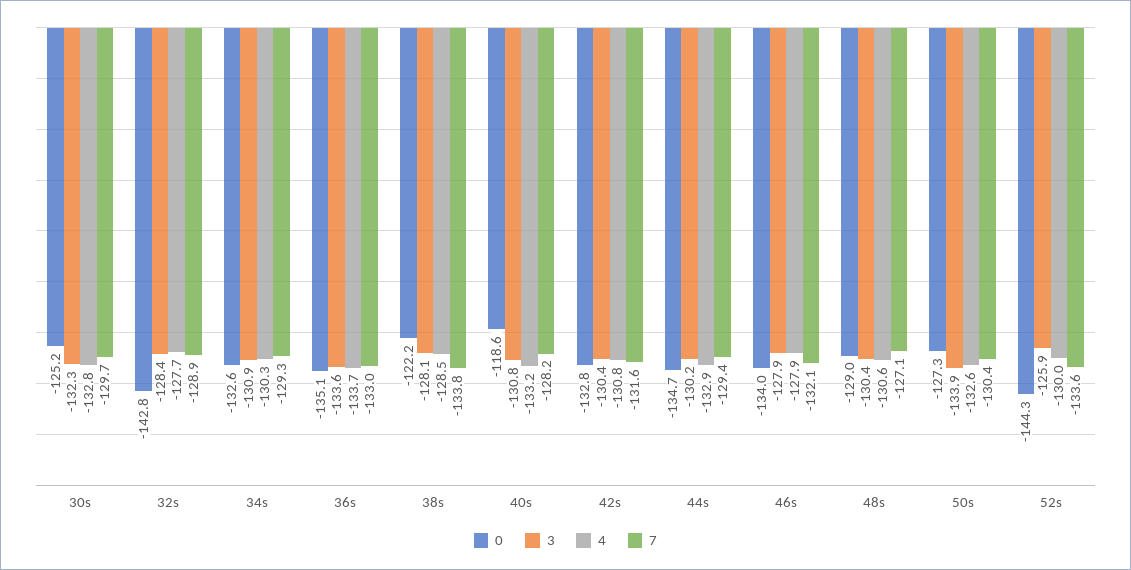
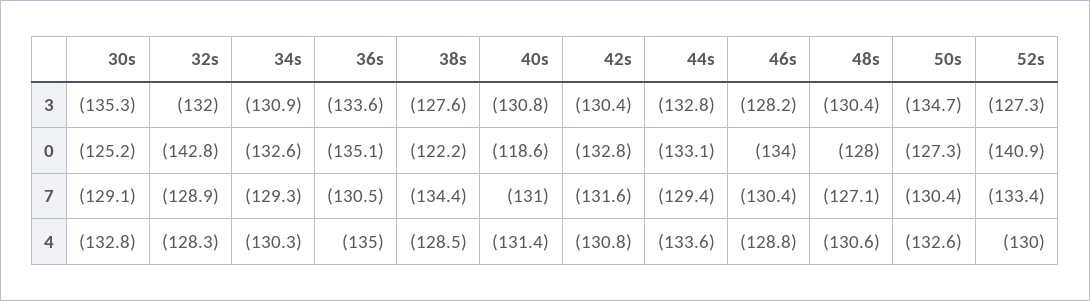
  {
    "0": {
      "30s": -125.2,
      "32s": -142.8,
      "34s": -132.6,
      "36s": -135.1,
      "38s": -122.2,
      "40s": -118.6,
      "42s": -132.8,
-     "44s": -134.7,
+     "44s": -133.1,
      "46s": -134,
-     "48s": -129,
+     "48s": -128,
      "50s": -127.3,
-     "52s": -144.3
+     "52s": -140.9
    },
    "3": {
-     "30s": -132.3,
+     "30s": -135.3,
-     "32s": -128.4,
+     "32s": -132,
      "34s": -130.9,
      "36s": -133.6,
-     "38s": -128.1,
+     "38s": -127.6,
      "40s": -130.8,
      "42s": -130.4,
-     "44s": -130.2,
+     "44s": -132.8,
-     "46s": -127.9,
+     "46s": -128.2,
      "48s": -130.4,
-     "50s": -133.9,
+     "50s": -134.7,
-     "52s": -125.9
+     "52s": -127.3
    },
    "4": {
      "30s": -132.8,
-     "32s": -127.7,
+     "32s": -128.3,
      "34s": -130.3,
-     "36s": -133.7,
+     "36s": -135,
      "38s": -128.5,
-     "40s": -133.2,
+     "40s": -131.4,
      "42s": -130.8,
-     "44s": -132.9,
+     "44s": -133.6,
-     "46s": -127.9,
+     "46s": -128.8,
      "48s": -130.6,
      "50s": -132.6,
      "52s": -130
    },
    "7": {
-     "30s": -129.7,
+     "30s": -129.1,
      "32s": -128.9,
      "34s": -129.3,
-     "36s": -133,
+     "36s": -130.5,
-     "38s": -133.8,
+     "38s": -134.4,
-     "40s": -128.2,
+     "40s": -131,
      "42s": -131.6,
      "44s": -129.4,
-     "46s": -132.1,
+     "46s": -130.4,
      "48s": -127.1,
      "50s": -130.4,
-     "52s": -133.6
+     "52s": -133.4
    }
  }

